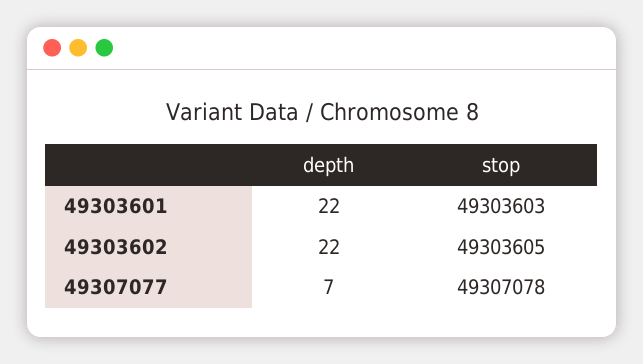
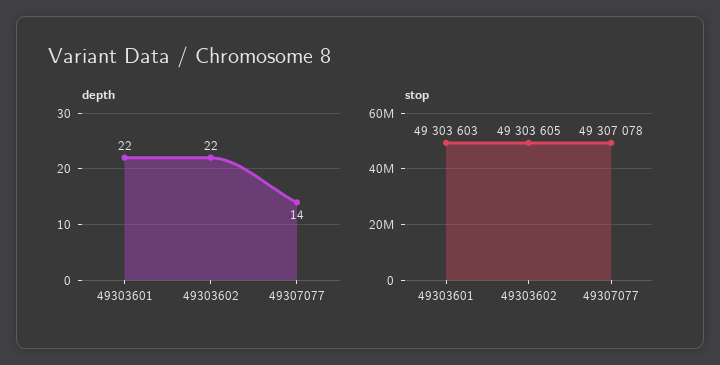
  {
    "depth": {
      "49303601": 22,
      "49303602": 22,
-     "49307077": 7
+     "49307077": 14
    },
    "stop": {
      "49303601": 49303603,
      "49303602": 49303605,
      "49307077": 49307078
    }
  }

